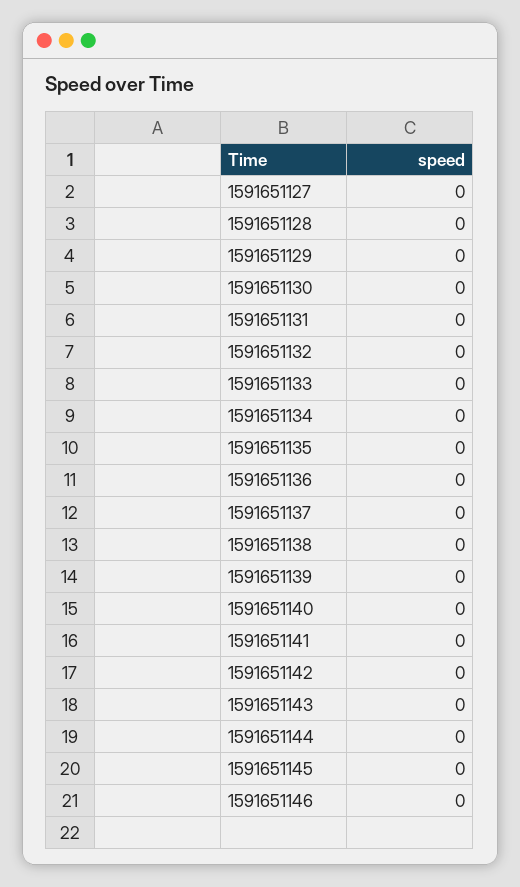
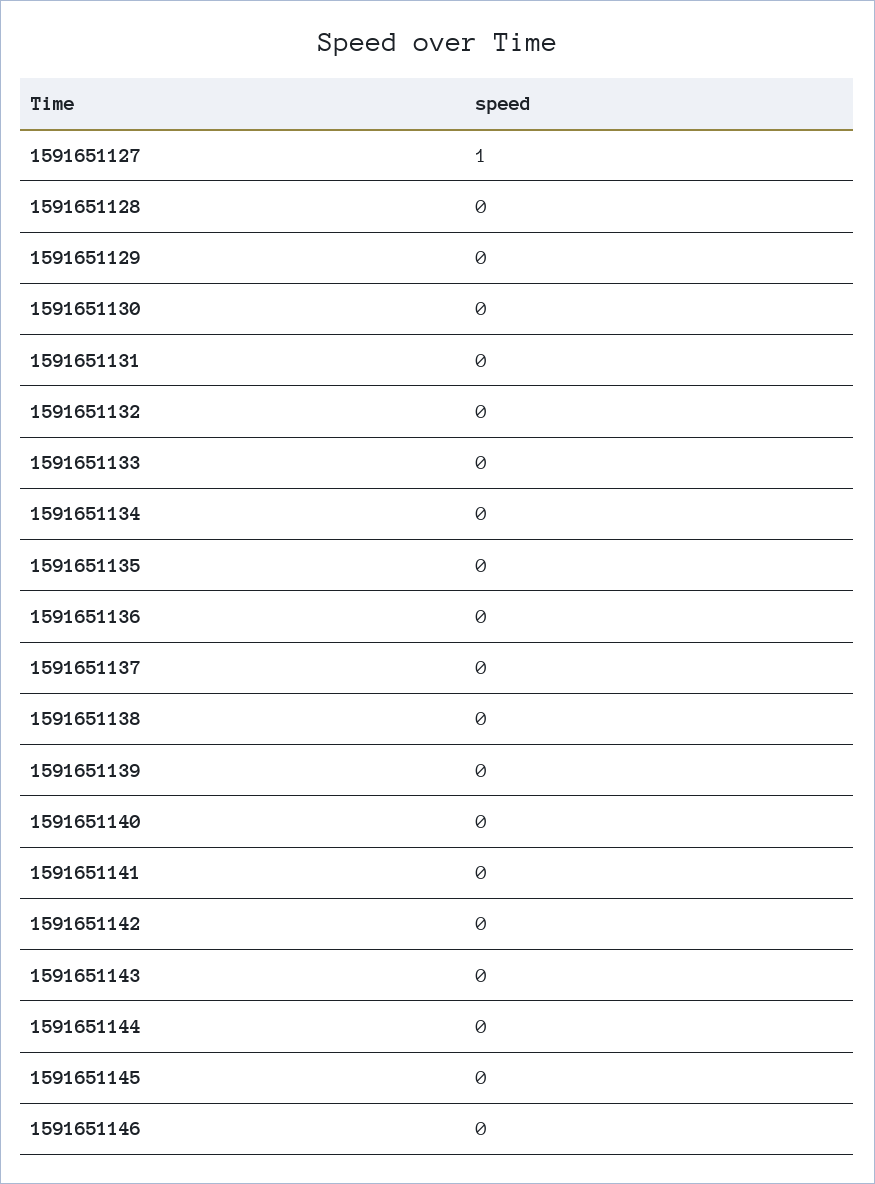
  {
-   "1591651127": 0,
+   "1591651127": 1,
    "1591651128": 0,
    "1591651129": 0,
    "1591651130": 0,
    "1591651131": 0,
    "1591651132": 0,
    "1591651133": 0,
    "1591651134": 0,
    "1591651135": 0,
    "1591651136": 0,
    "1591651137": 0,
    "1591651138": 0,
    "1591651139": 0,
    "1591651140": 0,
    "1591651141": 0,
    "1591651142": 0,
    "1591651143": 0,
    "1591651144": 0,
    "1591651145": 0,
    "1591651146": 0
  }

